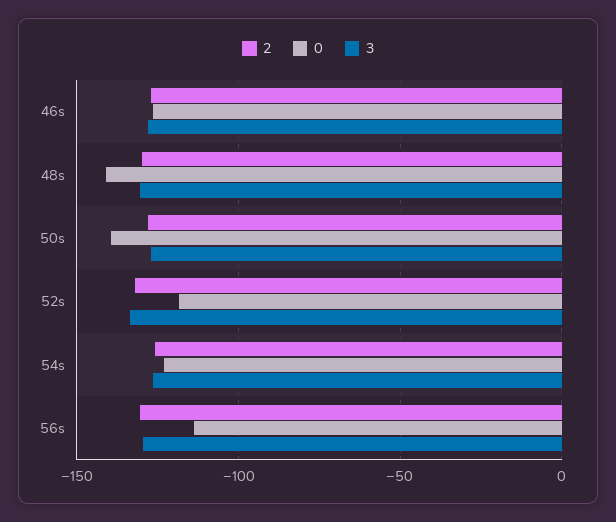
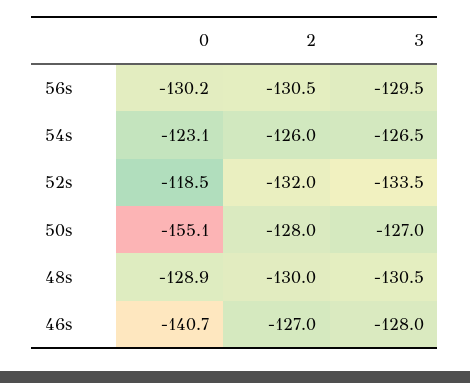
  {
    "2": {
      "46s": -127,
      "48s": -130,
      "50s": -128,
      "52s": -132,
      "54s": -126,
      "56s": -130.5
    },
    "0": {
-     "46s": -125,
+     "46s": -140.7,
-     "48s": -140,
+     "48s": -128.9,
-     "50s": -140,
+     "50s": -155.1,
      "52s": -118.5,
      "54s": -123.1,
-     "56s": -115
+     "56s": -130.2
    },
    "3": {
      "46s": -128,
      "48s": -130.5,
      "50s": -127,
      "52s": -133.5,
      "54s": -126.5,
      "56s": -129.5
    }
  }

